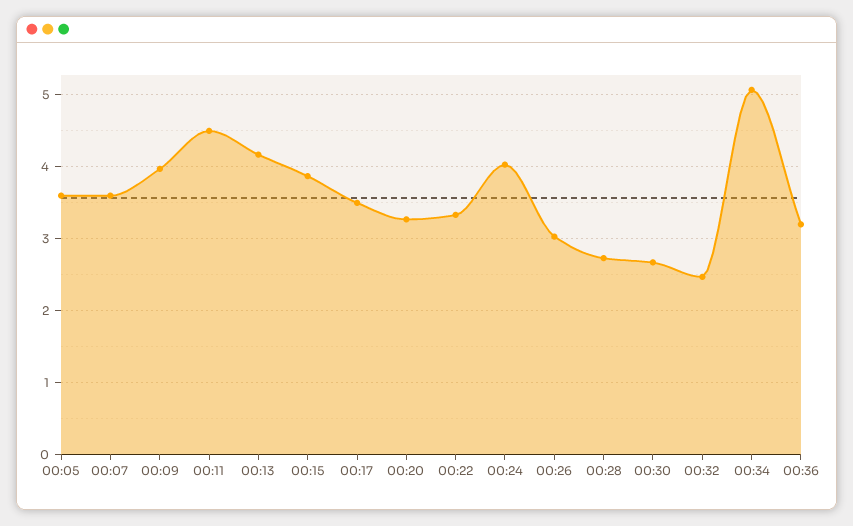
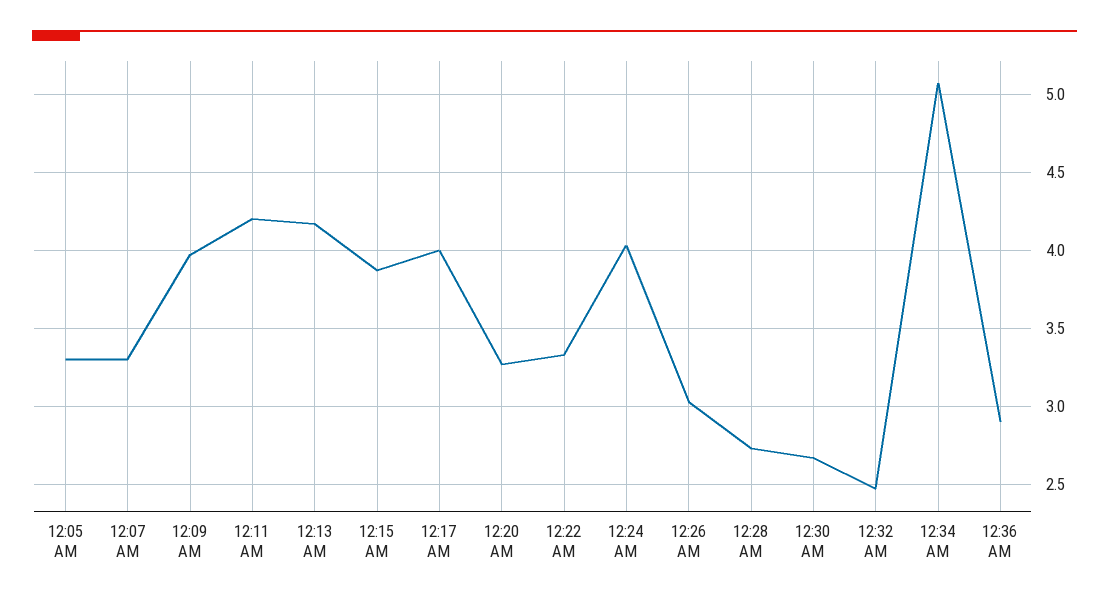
  {
-   "00:05": 3.6,
+   "00:05": 3.3,
-   "00:07": 3.6,
+   "00:07": 3.3,
    "00:09": 3.95,
-   "00:11": 4.5,
+   "00:11": 4.2,
    "00:13": 4.15,
    "00:15": 3.85,
-   "00:17": 3.5,
+   "00:17": 4,
    "00:20": 3.25,
    "00:22": 3.35,
    "00:24": 4.05,
    "00:26": 3.05,
    "00:28": 2.75,
    "00:30": 2.65,
    "00:32": 2.45,
    "00:34": 5.05,
-   "00:36": 3.2
+   "00:36": 2.9
  }

